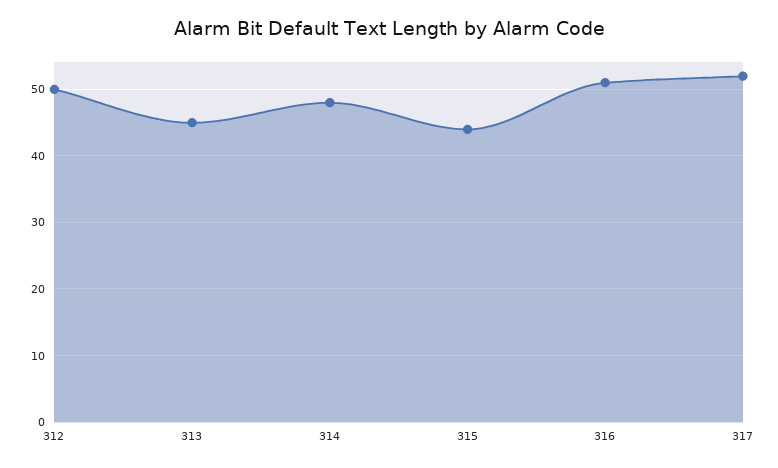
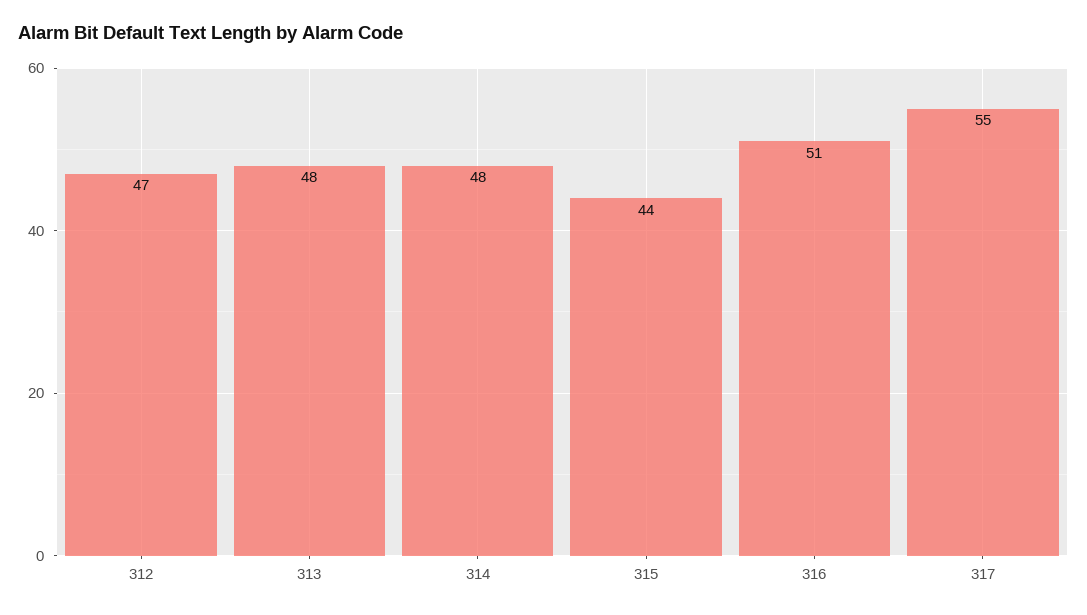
  {
-   "312": 50,
+   "312": 47,
-   "313": 45,
+   "313": 48,
    "314": 48,
    "315": 44,
    "316": 51,
-   "317": 52
+   "317": 55
  }

